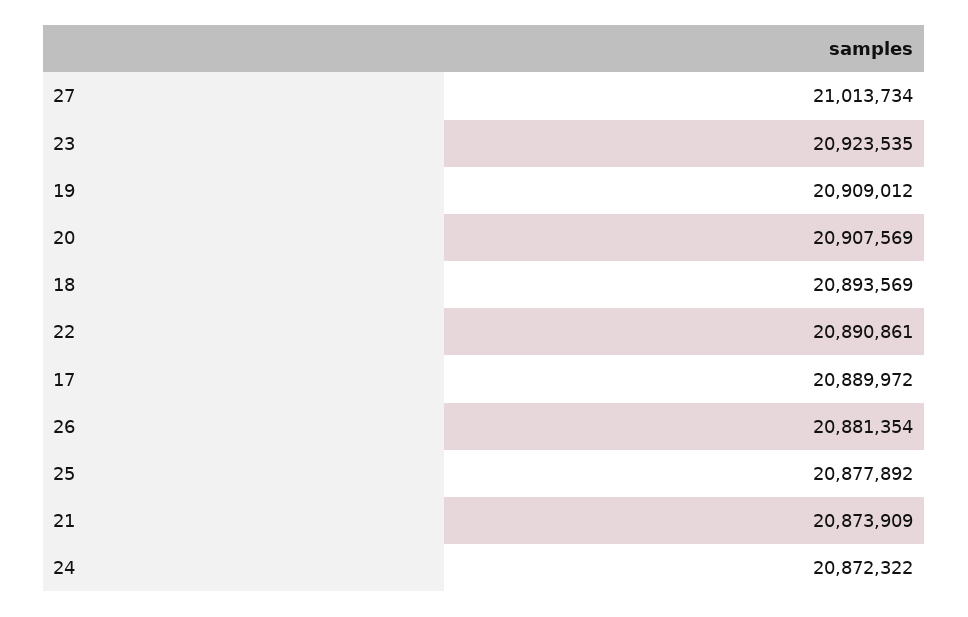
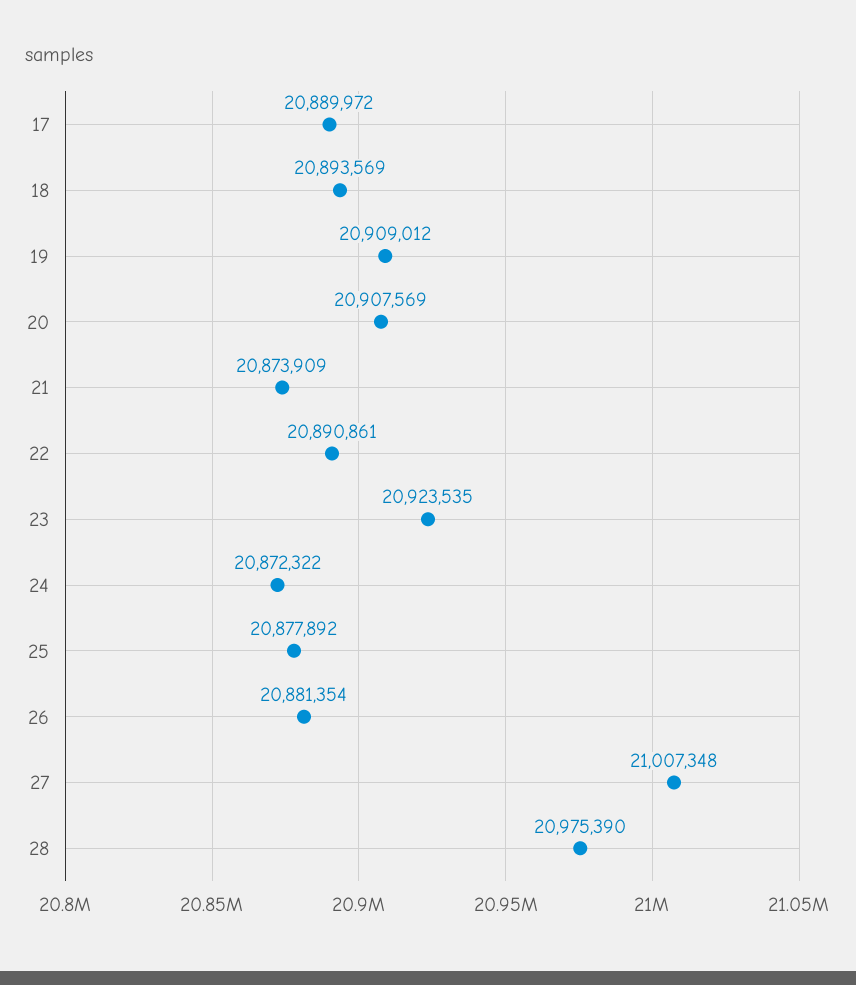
  {
-   "27": 21013734,
+   "27": 21007348,
    "23": 20923535,
    "19": 20909012,
    "20": 20907569,
    "18": 20893569,
    "22": 20890861,
    "17": 20889972,
    "26": 20881354,
    "25": 20877892,
    "21": 20873909,
-   "24": 20872322
+   "24": 20872322,
+   "28": 20975390
  }

